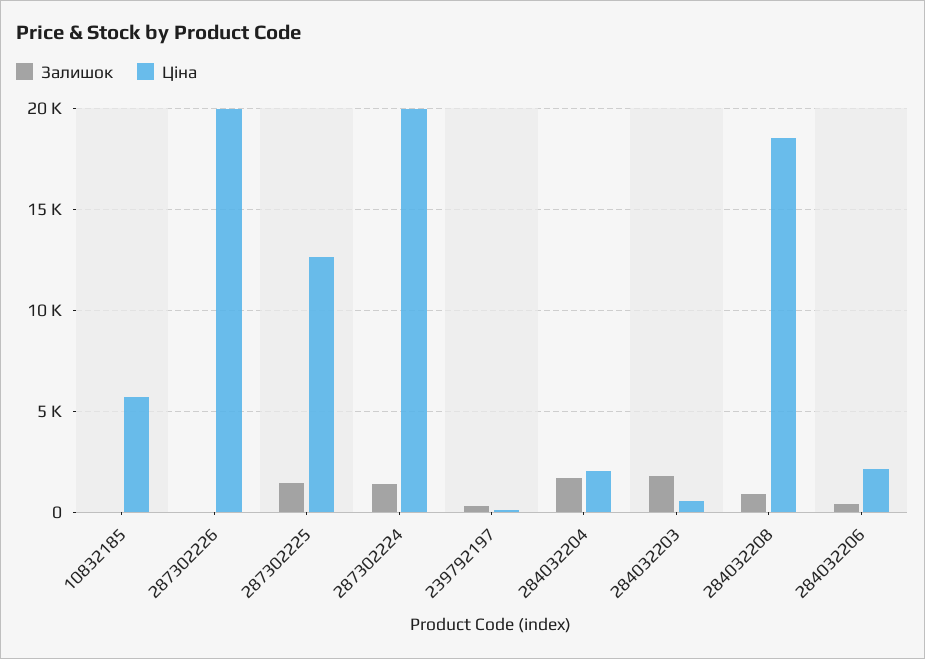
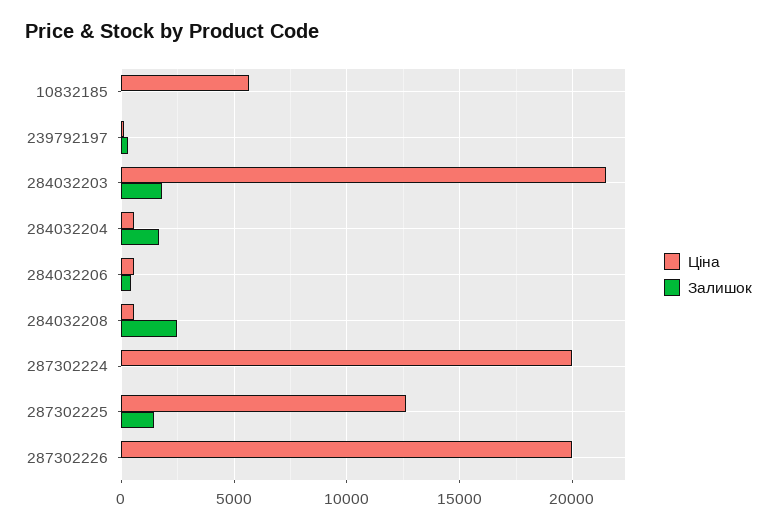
  {
    "Залишок": {
      "10832185": 0,
      "287302226": 0,
      "287302225": 1500,
-     "287302224": 1500,
+     "287302224": 0,
      "239792197": 500,
      "284032204": 1500,
      "284032203": 2000,
-     "284032208": 1000,
+     "284032208": 2500,
      "284032206": 500
    },
    "Ціна": {
      "10832185": 5500,
      "287302226": 20000,
      "287302225": 12500,
      "287302224": 20000,
      "239792197": 0,
-     "284032204": 2000,
+     "284032204": 500,
-     "284032203": 500,
+     "284032203": 21500,
-     "284032208": 18500,
+     "284032208": 500,
-     "284032206": 2000
+     "284032206": 500
    }
  }

